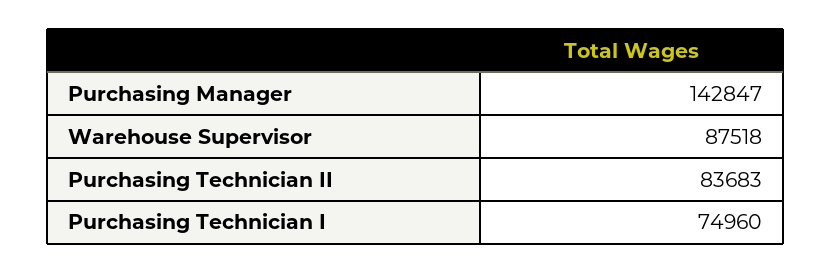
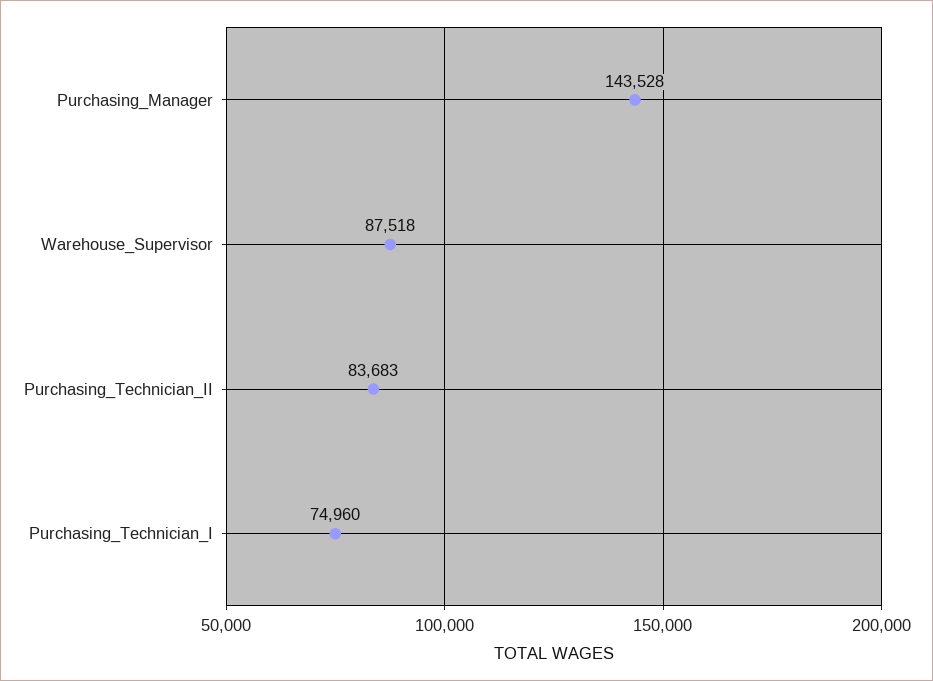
  {
-   "Purchasing Manager": 142847,
+   "Purchasing Manager": 143528,
    "Warehouse Supervisor": 87518,
    "Purchasing Technician II": 83683,
    "Purchasing Technician I": 74960
  }

